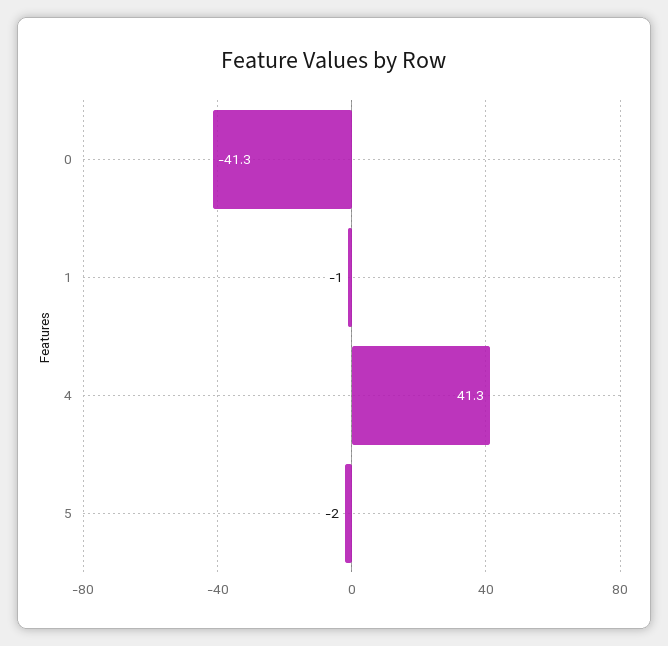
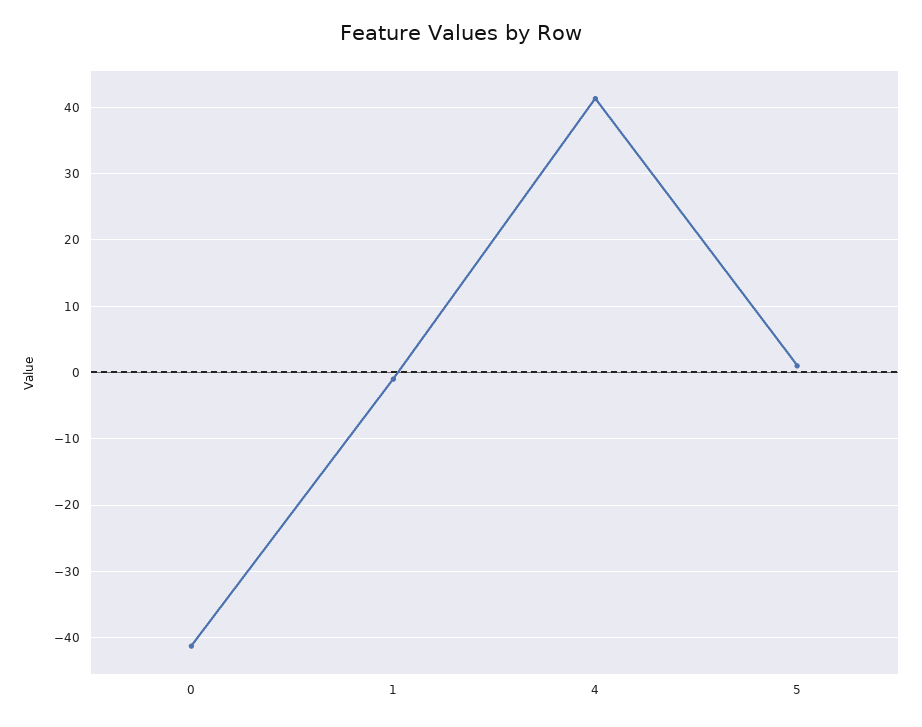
  {
    "0": -41.3,
    "1": -1,
    "4": 41.3,
-   "5": -2
+   "5": 1
  }

